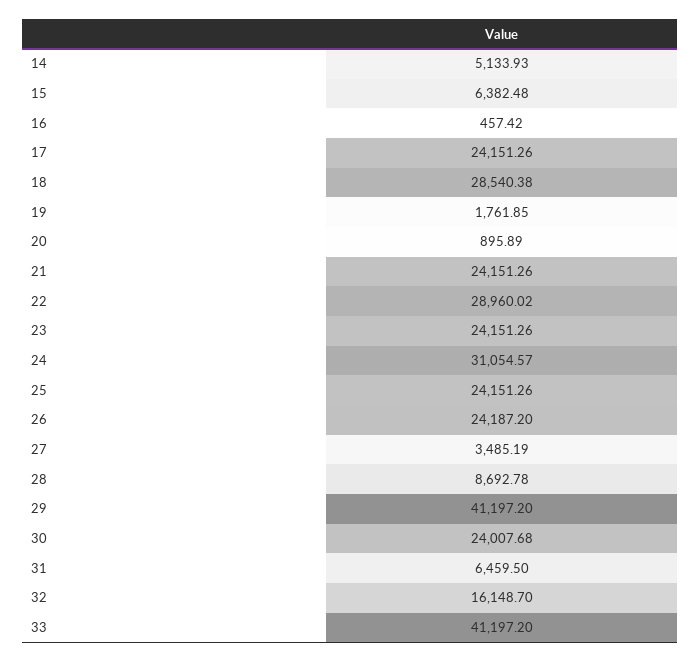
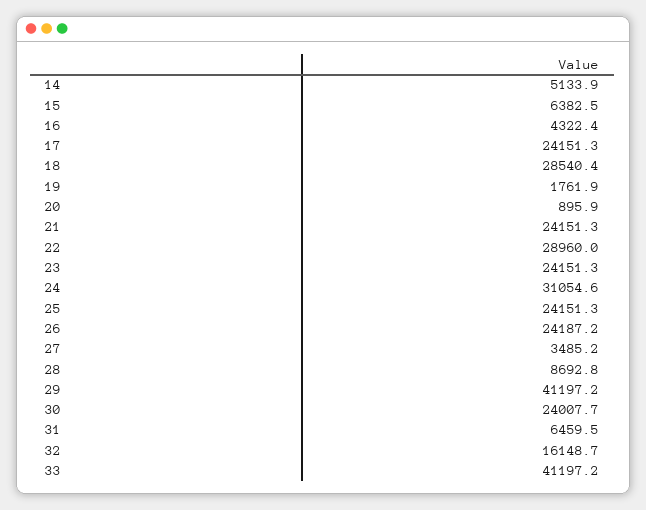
  {
    "14": 5133.93,
    "15": 6382.48,
-   "16": 457.42,
+   "16": 4322.4,
    "17": 24151.26,
    "18": 28540.38,
    "19": 1761.85,
    "20": 895.89,
    "21": 24151.26,
    "22": 28960.02,
    "23": 24151.26,
    "24": 31054.57,
    "25": 24151.26,
    "26": 24187.2,
    "27": 3485.19,
    "28": 8692.78,
    "29": 41197.2,
    "30": 24007.68,
    "31": 6459.5,
    "32": 16148.7,
    "33": 41197.2
  }

